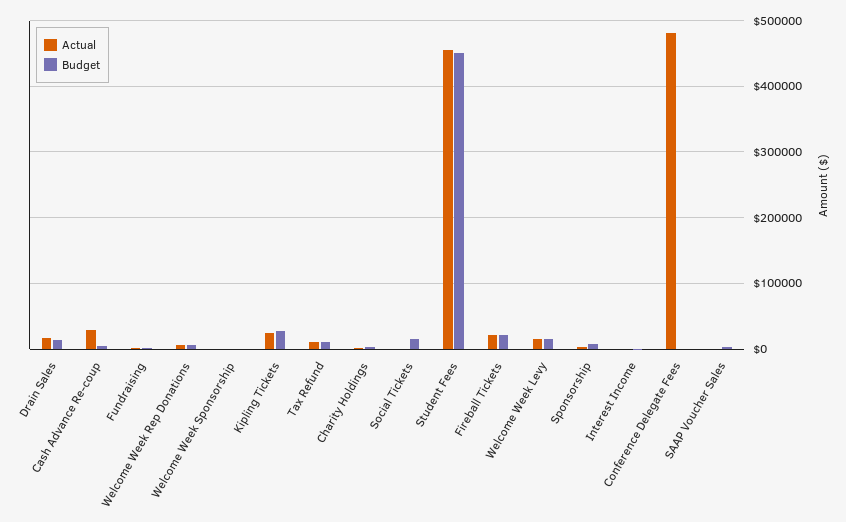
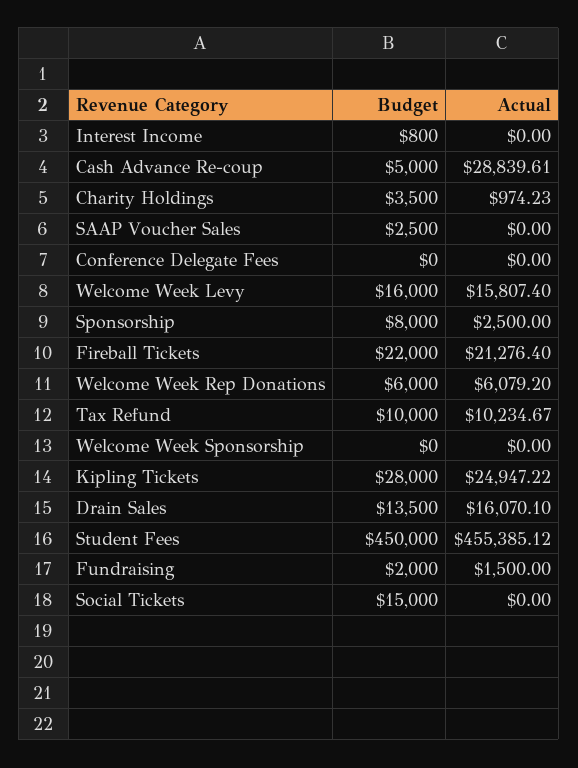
  {
    "Actual": {
      "Drain Sales": 16070.1,
      "Cash Advance Re-coup": 28839.61,
      "Fundraising": 1500,
      "Welcome Week Rep Donations": 6079.2,
      "Welcome Week Sponsorship": 0,
      "Kipling Tickets": 24947.22,
      "Tax Refund": 10234.67,
      "Charity Holdings": 974.23,
      "Social Tickets": 0,
      "Student Fees": 455385.12,
      "Fireball Tickets": 21276.4,
      "Welcome Week Levy": 15807.4,
      "Sponsorship": 2500,
      "Interest Income": 0,
-     "Conference Delegate Fees": 480000,
+     "Conference Delegate Fees": 0,
      "SAAP Voucher Sales": 0
    },
    "Budget": {
      "Drain Sales": 13500,
      "Cash Advance Re-coup": 5000,
      "Fundraising": 2000,
      "Welcome Week Rep Donations": 6000,
      "Welcome Week Sponsorship": 0,
      "Kipling Tickets": 28000,
      "Tax Refund": 10000,
      "Charity Holdings": 3500,
      "Social Tickets": 15000,
      "Student Fees": 450000,
      "Fireball Tickets": 22000,
      "Welcome Week Levy": 16000,
      "Sponsorship": 8000,
      "Interest Income": 800,
      "Conference Delegate Fees": 0,
      "SAAP Voucher Sales": 2500
    }
  }

